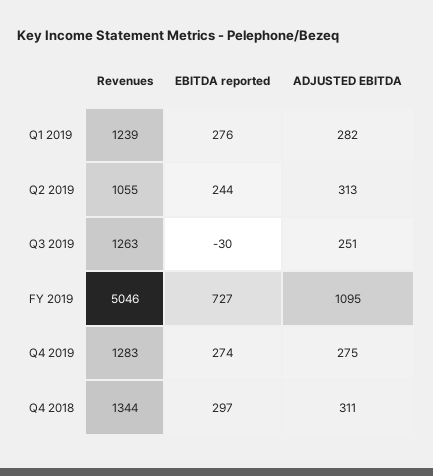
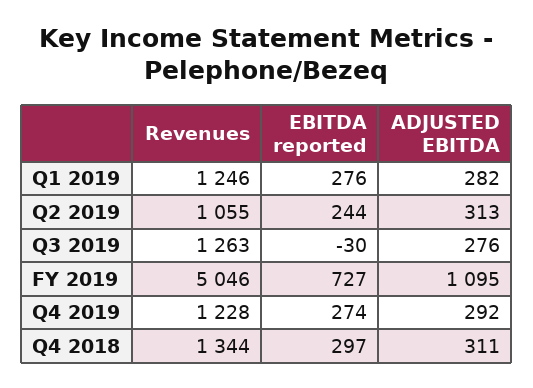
  {
    "Revenues": {
-     "Q1 2019": 1239,
+     "Q1 2019": 1246,
      "Q2 2019": 1055,
      "Q3 2019": 1263,
      "FY 2019": 5046,
-     "Q4 2019": 1283,
+     "Q4 2019": 1228,
      "Q4 2018": 1344
    },
    "EBITDA reported": {
      "Q1 2019": 276,
      "Q2 2019": 244,
      "Q3 2019": -30,
      "FY 2019": 727,
      "Q4 2019": 274,
      "Q4 2018": 297
    },
    "ADJUSTED EBITDA": {
      "Q1 2019": 282,
      "Q2 2019": 313,
-     "Q3 2019": 251,
+     "Q3 2019": 276,
      "FY 2019": 1095,
-     "Q4 2019": 275,
+     "Q4 2019": 292,
      "Q4 2018": 311
    }
  }

